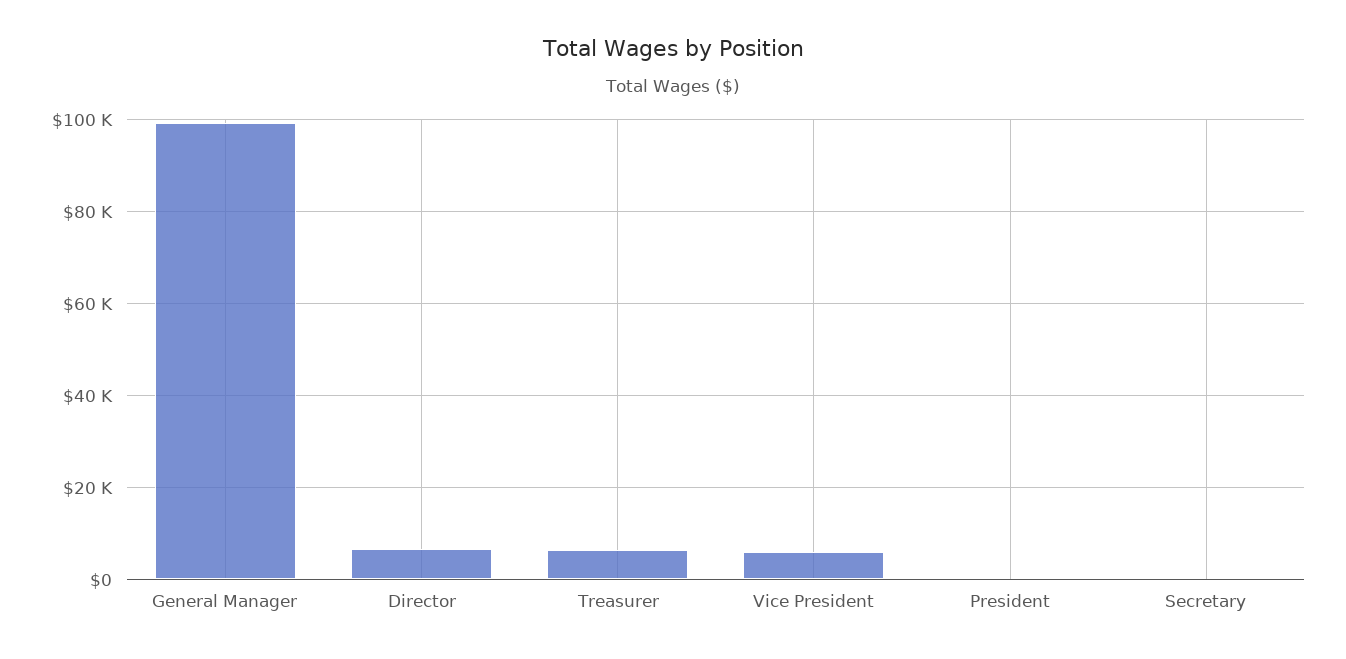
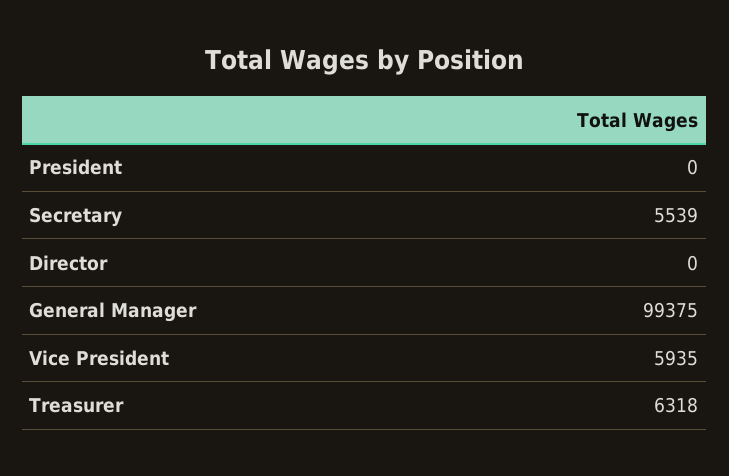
  {
    "General Manager": 99375,
-   "Director": 6000,
+   "Director": 0,
    "Treasurer": 6318,
    "Vice President": 5935,
    "President": 0,
-   "Secretary": 0
+   "Secretary": 5539
  }

